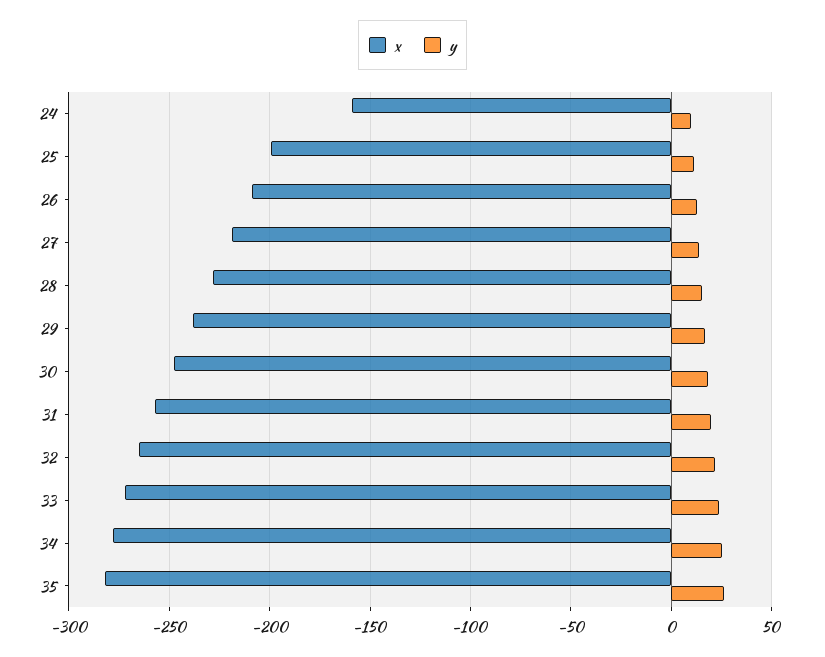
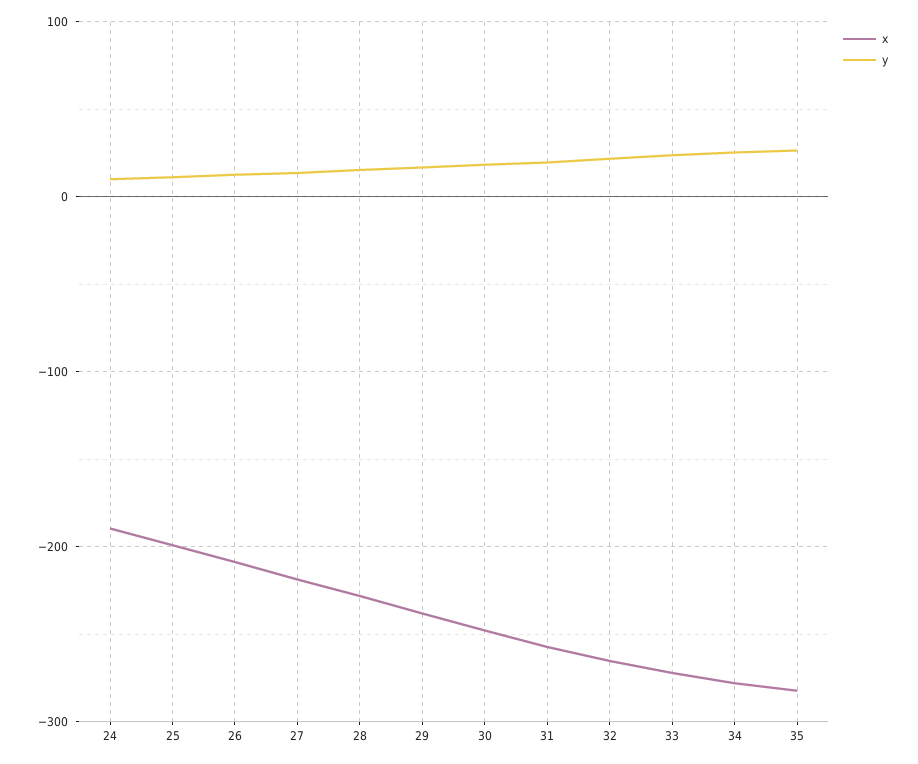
  {
    "x": {
-     "24": -160,
+     "24": -190,
      "25": -200,
      "26": -210,
      "27": -220,
      "28": -230,
      "29": -240,
      "30": -250,
      "31": -255,
      "32": -265,
      "33": -270,
      "34": -280,
      "35": -280
    },
    "y": {
      "24": 10,
      "25": 10,
      "26": 15,
      "27": 15,
      "28": 15,
      "29": 15,
      "30": 20,
      "31": 20,
      "32": 20,
      "33": 25,
      "34": 25,
      "35": 25
    }
  }

